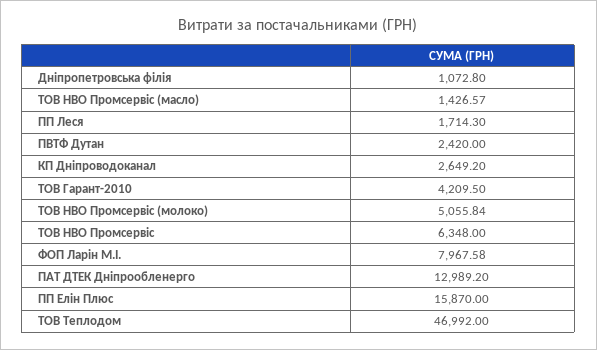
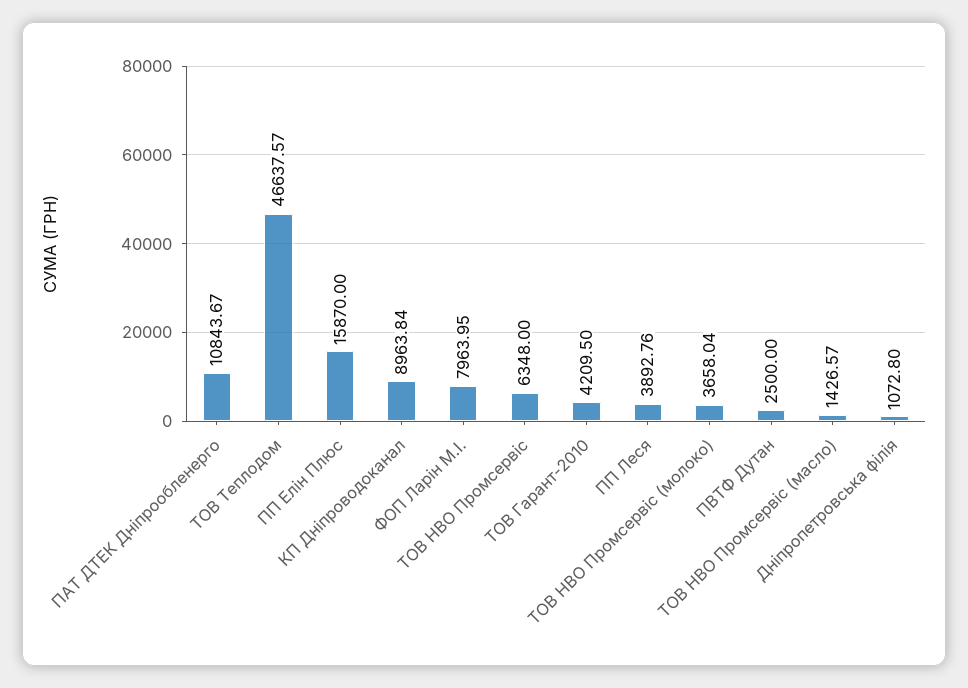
  {
    "Дніпропетровська філія": 1072.8,
    "ТОВ НВО Промсервіс (масло)": 1426.57,
-   "ПП Леся": 1714.3,
+   "ПП Леся": 3892.76,
-   "ПВТФ Дутан": 2420,
+   "ПВТФ Дутан": 2500,
-   "КП Дніпроводоканал": 2649.2,
+   "КП Дніпроводоканал": 8963.84,
    "ТОВ Гарант-2010": 4209.5,
-   "ТОВ НВО Промсервіс (молоко)": 5055.84,
+   "ТОВ НВО Промсервіс (молоко)": 3658.04,
    "ТОВ НВО Промсервіс": 6348,
-   "ФОП Ларін М.І.": 7967.58,
+   "ФОП Ларін М.І.": 7963.95,
-   "ПАТ ДТЕК Дніпрообленерго": 12989.2,
+   "ПАТ ДТЕК Дніпрообленерго": 10843.67,
    "ПП Елін Плюс": 15870,
-   "ТОВ Теплодом": 46992
+   "ТОВ Теплодом": 46637.57
  }

